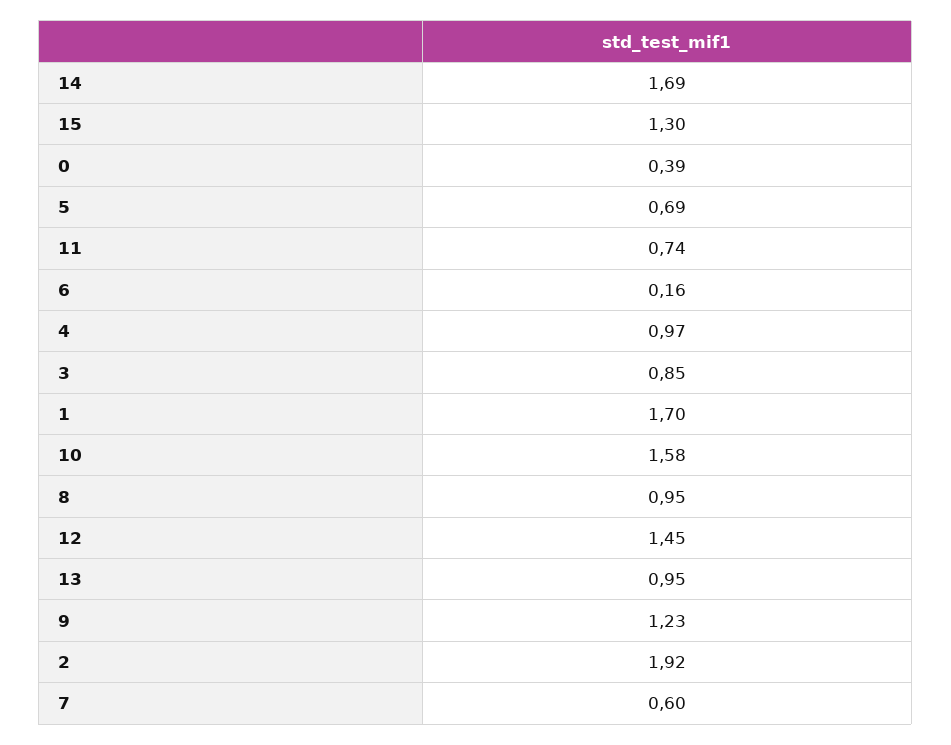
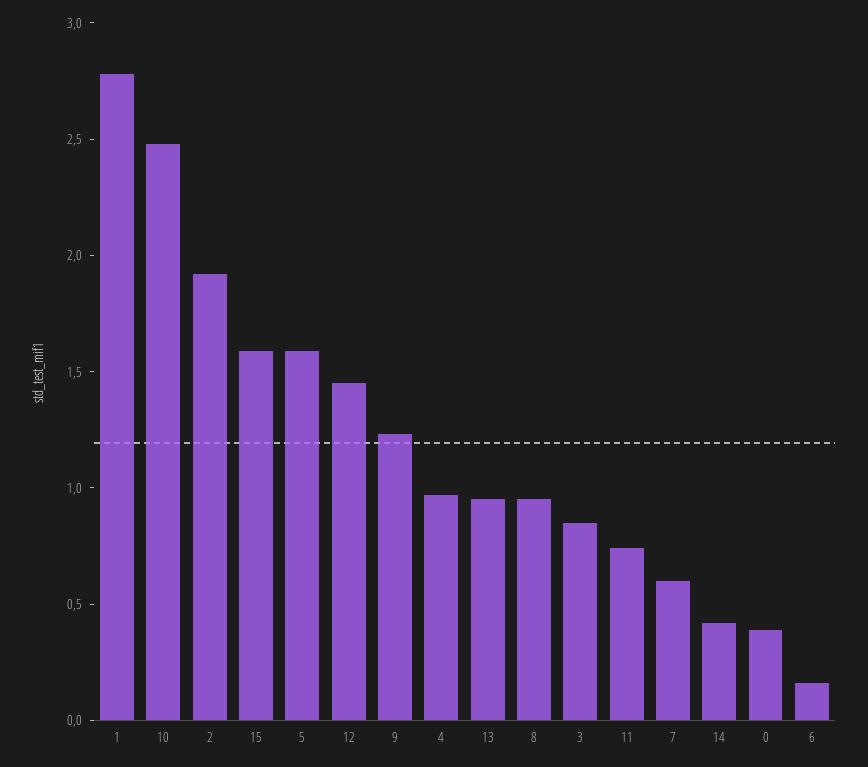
  {
-   "14": 1.69,
+   "14": 0.4,
-   "15": 1.3,
+   "15": 1.6,
    "0": 0.39,
-   "5": 0.69,
+   "5": 1.6,
    "11": 0.74,
    "6": 0.16,
    "4": 0.97,
    "3": 0.85,
-   "1": 1.7,
+   "1": 2.8,
-   "10": 1.58,
+   "10": 2.5,
    "8": 0.95,
    "12": 1.45,
    "13": 0.95,
    "9": 1.23,
    "2": 1.92,
    "7": 0.6
  }

